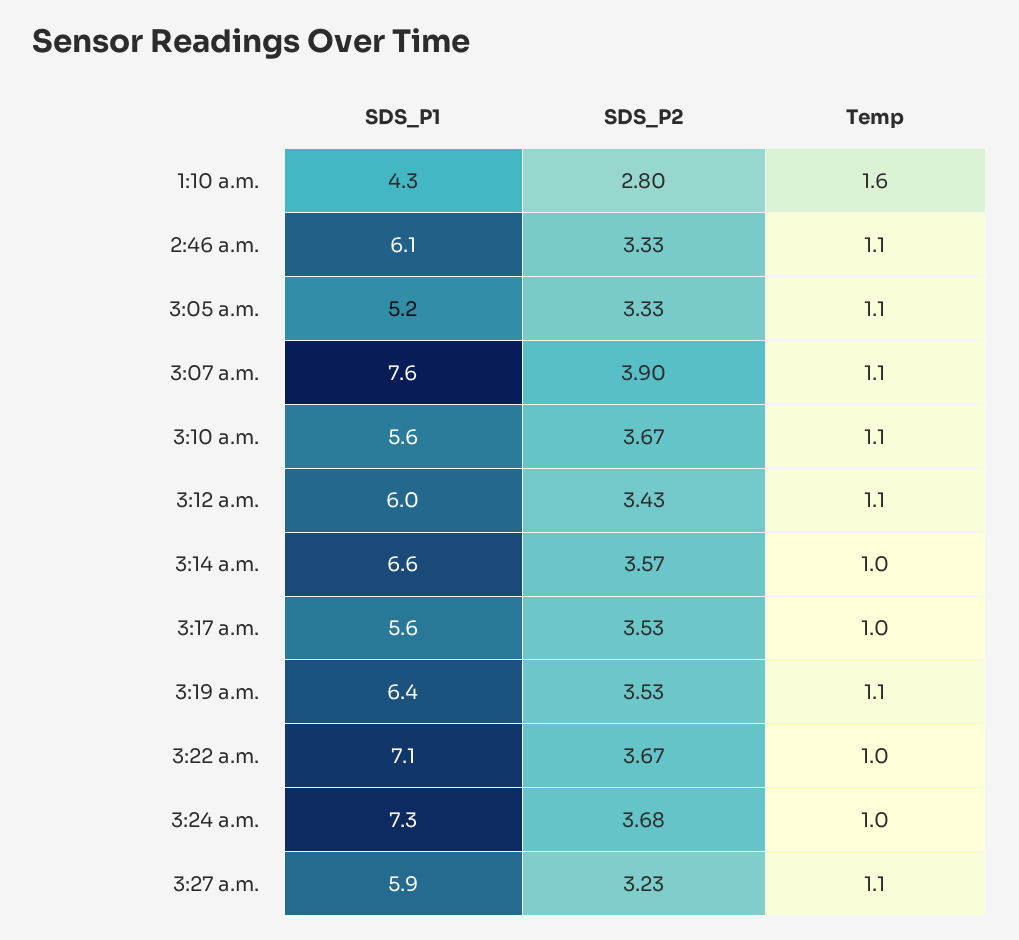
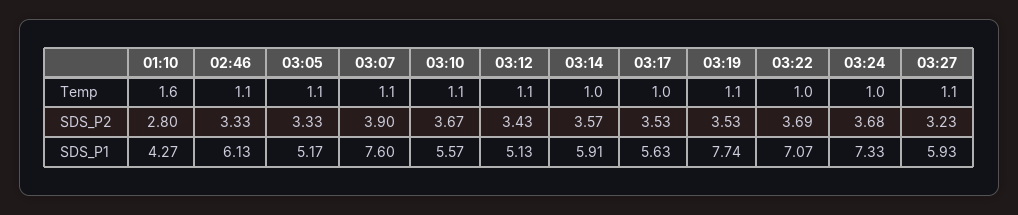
  {
    "SDS_P1": {
      "1:10 a.m.": 4.27,
      "2:46 a.m.": 6.13,
      "3:05 a.m.": 5.17,
      "3:07 a.m.": 7.6,
      "3:10 a.m.": 5.57,
-     "3:12 a.m.": 6,
+     "3:12 a.m.": 5.13,
-     "3:14 a.m.": 6.6,
+     "3:14 a.m.": 5.91,
      "3:17 a.m.": 5.63,
-     "3:19 a.m.": 6.4,
+     "3:19 a.m.": 7.74,
      "3:22 a.m.": 7.07,
      "3:24 a.m.": 7.33,
      "3:27 a.m.": 5.93
    },
    "SDS_P2": {
      "1:10 a.m.": 2.8,
      "2:46 a.m.": 3.33,
      "3:05 a.m.": 3.33,
      "3:07 a.m.": 3.9,
      "3:10 a.m.": 3.67,
      "3:12 a.m.": 3.43,
      "3:14 a.m.": 3.57,
      "3:17 a.m.": 3.53,
      "3:19 a.m.": 3.53,
-     "3:22 a.m.": 3.67,
+     "3:22 a.m.": 3.69,
      "3:24 a.m.": 3.68,
      "3:27 a.m.": 3.23
    },
    "Temp": {
      "1:10 a.m.": 1.6,
      "2:46 a.m.": 1.1,
      "3:05 a.m.": 1.1,
      "3:07 a.m.": 1.1,
      "3:10 a.m.": 1.1,
      "3:12 a.m.": 1.1,
      "3:14 a.m.": 1,
      "3:17 a.m.": 1,
      "3:19 a.m.": 1.1,
      "3:22 a.m.": 1,
      "3:24 a.m.": 1,
      "3:27 a.m.": 1.1
    }
  }

